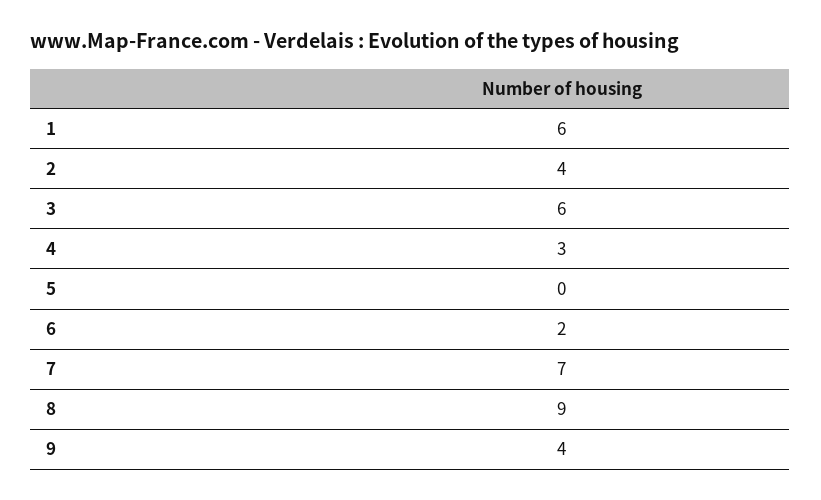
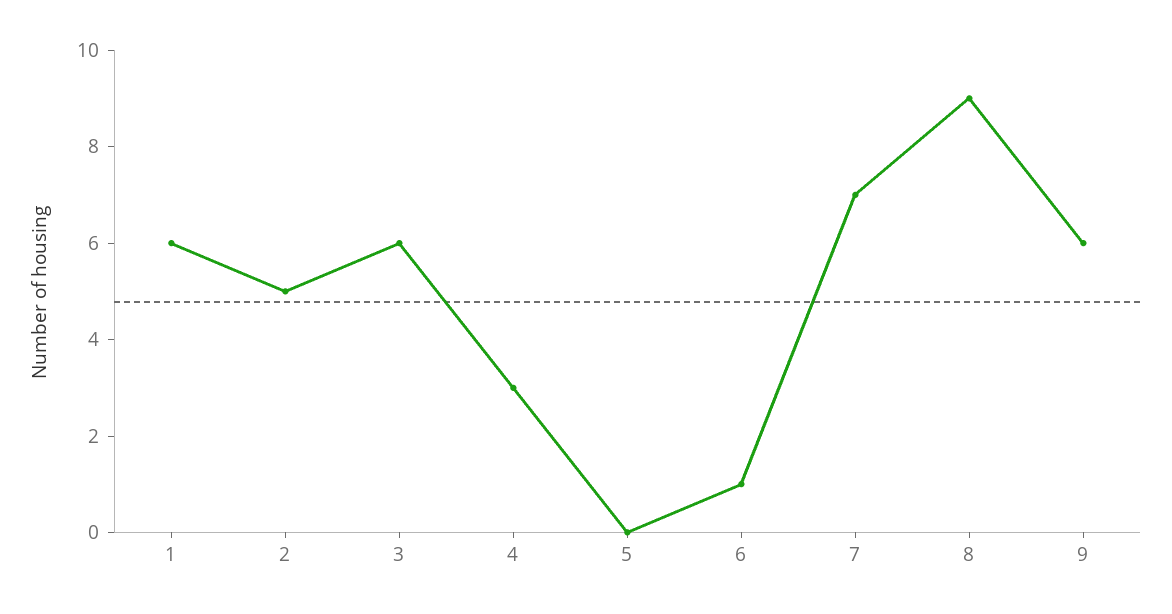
  {
    "1": 6,
-   "2": 4,
+   "2": 5,
    "3": 6,
    "4": 3,
    "5": 0,
-   "6": 2,
+   "6": 1,
    "7": 7,
    "8": 9,
-   "9": 4
+   "9": 6
  }

